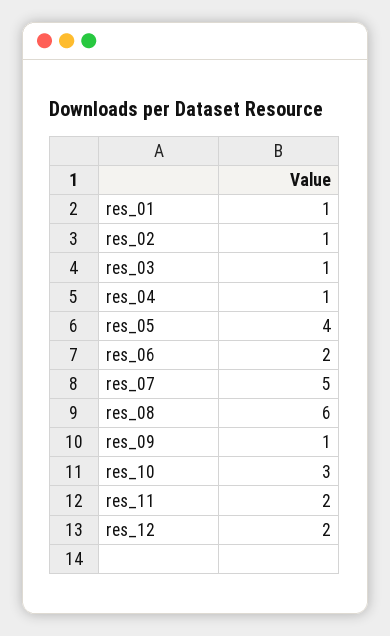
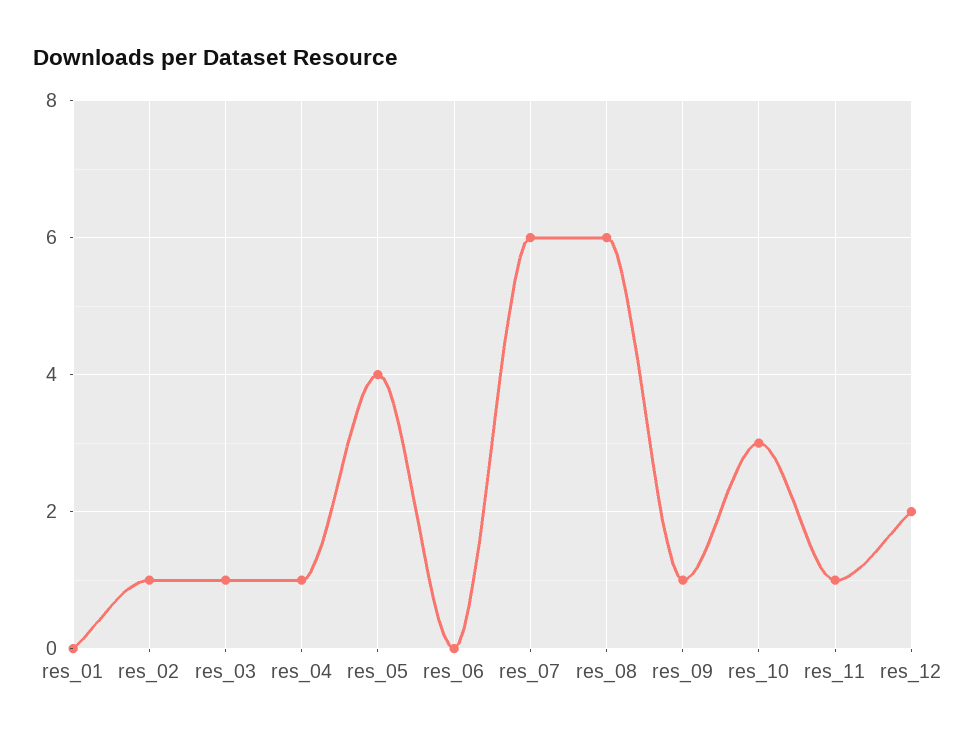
  {
-   "res_01": 1,
+   "res_01": 0,
    "res_02": 1,
    "res_03": 1,
    "res_04": 1,
    "res_05": 4,
-   "res_06": 2,
+   "res_06": 0,
-   "res_07": 5,
+   "res_07": 6,
    "res_08": 6,
    "res_09": 1,
    "res_10": 3,
-   "res_11": 2,
+   "res_11": 1,
    "res_12": 2
  }

